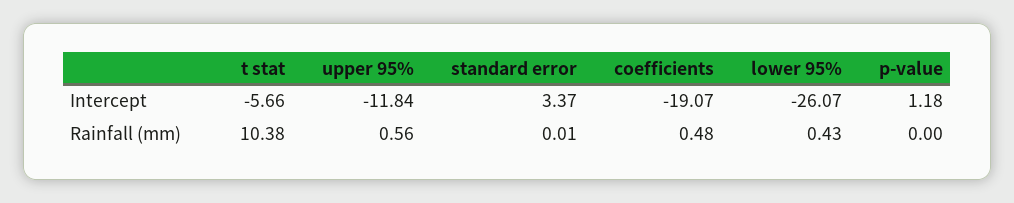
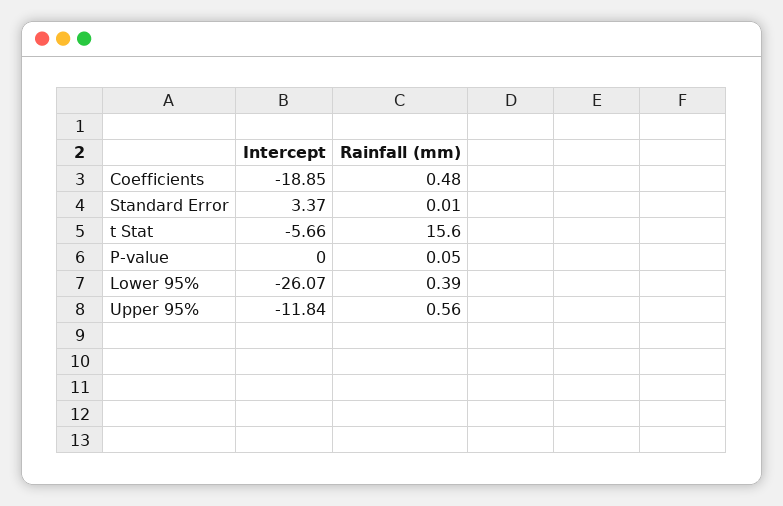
  {
    "t stat": {
      "Intercept": -5.66,
-     "Rainfall (mm)": 10.38
+     "Rainfall (mm)": 15.6
    },
    "upper 95%": {
      "Intercept": -11.84,
      "Rainfall (mm)": 0.56
    },
    "standard error": {
      "Intercept": 3.37,
      "Rainfall (mm)": 0.01
    },
    "coefficients": {
-     "Intercept": -19.07,
+     "Intercept": -18.85,
      "Rainfall (mm)": 0.48
    },
    "lower 95%": {
      "Intercept": -26.07,
-     "Rainfall (mm)": 0.43
+     "Rainfall (mm)": 0.39
    },
    "p-value": {
-     "Intercept": 1.18,
+     "Intercept": 0,
-     "Rainfall (mm)": 0
+     "Rainfall (mm)": 0.05
    }
  }

